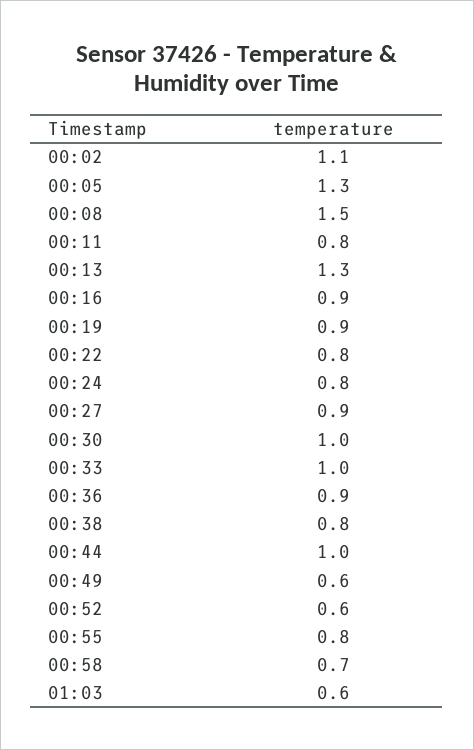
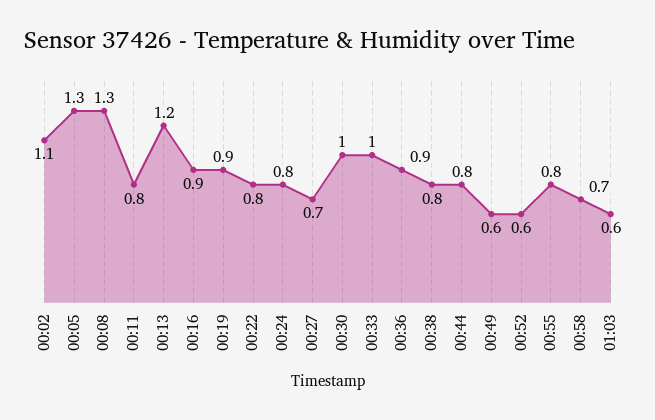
  {
    "00:02": 1.1,
    "00:05": 1.3,
-   "00:08": 1.5,
+   "00:08": 1.3,
    "00:11": 0.8,
-   "00:13": 1.3,
+   "00:13": 1.2,
    "00:16": 0.9,
    "00:19": 0.9,
    "00:22": 0.8,
    "00:24": 0.8,
-   "00:27": 0.9,
+   "00:27": 0.7,
    "00:30": 1,
    "00:33": 1,
    "00:36": 0.9,
    "00:38": 0.8,
-   "00:44": 1,
+   "00:44": 0.8,
    "00:49": 0.6,
    "00:52": 0.6,
    "00:55": 0.8,
    "00:58": 0.7,
    "01:03": 0.6
  }

